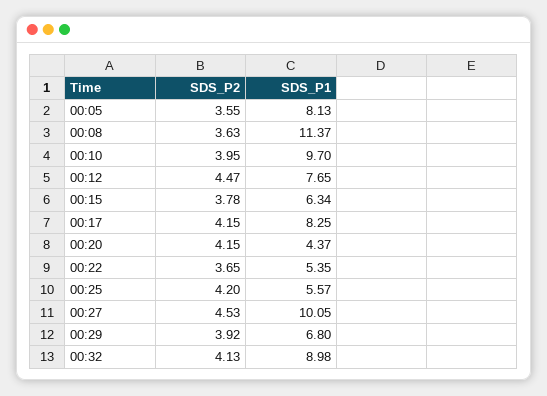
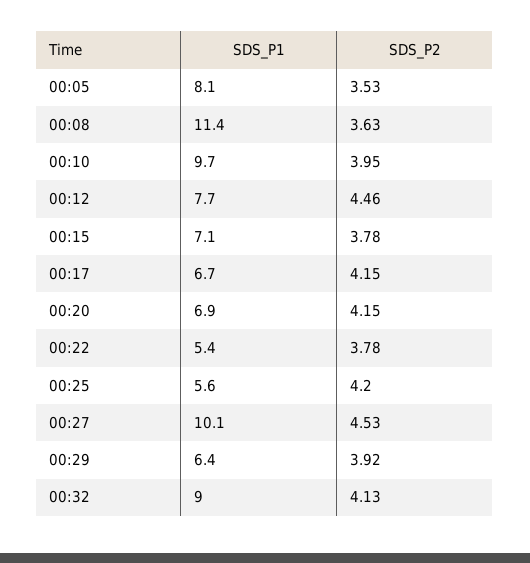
  {
    "SDS_P2": {
-     "00:05": 3.55,
+     "00:05": 3.53,
      "00:08": 3.63,
      "00:10": 3.95,
-     "00:12": 4.47,
+     "00:12": 4.46,
      "00:15": 3.78,
      "00:17": 4.15,
      "00:20": 4.15,
-     "00:22": 3.65,
+     "00:22": 3.78,
      "00:25": 4.2,
      "00:27": 4.53,
      "00:29": 3.92,
      "00:32": 4.13
    },
    "SDS_P1": {
      "00:05": 8.13,
      "00:08": 11.37,
      "00:10": 9.7,
      "00:12": 7.65,
-     "00:15": 6.34,
+     "00:15": 7.1,
-     "00:17": 8.25,
+     "00:17": 6.7,
-     "00:20": 4.37,
+     "00:20": 6.9,
      "00:22": 5.35,
      "00:25": 5.57,
      "00:27": 10.05,
-     "00:29": 6.8,
+     "00:29": 6.4,
      "00:32": 8.98
    }
  }

